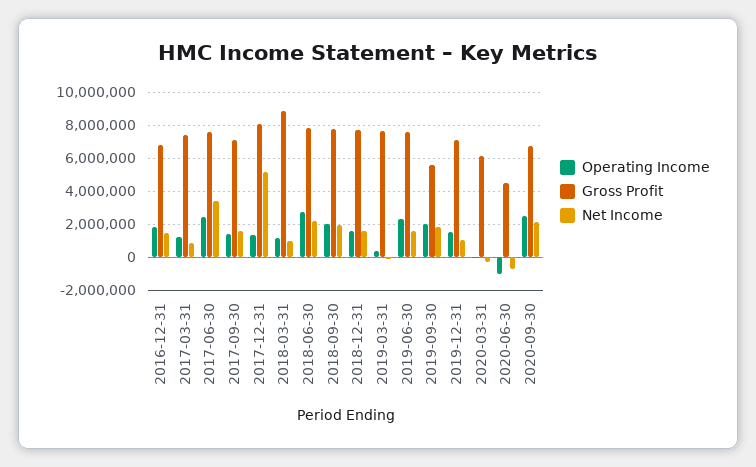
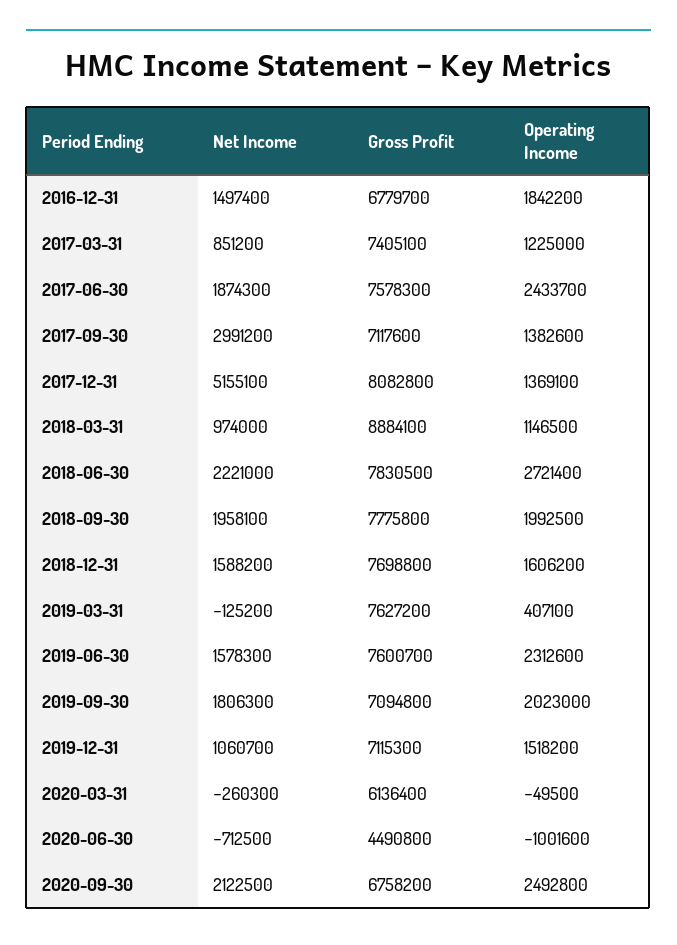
  {
    "Operating Income": {
      "2016-12-31": 1842200,
      "2017-03-31": 1225000,
      "2017-06-30": 2433700,
      "2017-09-30": 1382600,
      "2017-12-31": 1369100,
      "2018-03-31": 1146500,
      "2018-06-30": 2721400,
      "2018-09-30": 1992500,
      "2018-12-31": 1606200,
      "2019-03-31": 407100,
      "2019-06-30": 2312600,
      "2019-09-30": 2023000,
      "2019-12-31": 1518200,
      "2020-03-31": -49500,
      "2020-06-30": -1001600,
      "2020-09-30": 2492800
    },
    "Gross Profit": {
      "2016-12-31": 6779700,
      "2017-03-31": 7405100,
      "2017-06-30": 7578300,
      "2017-09-30": 7117600,
      "2017-12-31": 8082800,
      "2018-03-31": 8884100,
      "2018-06-30": 7830500,
      "2018-09-30": 7775800,
      "2018-12-31": 7698800,
      "2019-03-31": 7627200,
      "2019-06-30": 7600700,
-     "2019-09-30": 5500000,
+     "2019-09-30": 7094800,
      "2019-12-31": 7115300,
      "2020-03-31": 6136400,
      "2020-06-30": 4490800,
      "2020-09-30": 6758200
    },
    "Net Income": {
      "2016-12-31": 1497400,
      "2017-03-31": 851200,
-     "2017-06-30": 3500000,
+     "2017-06-30": 1874300,
-     "2017-09-30": 1500000,
+     "2017-09-30": 2991200,
      "2017-12-31": 5155100,
      "2018-03-31": 974000,
      "2018-06-30": 2221000,
      "2018-09-30": 1958100,
      "2018-12-31": 1588200,
      "2019-03-31": -125200,
      "2019-06-30": 1578300,
      "2019-09-30": 1806300,
      "2019-12-31": 1060700,
      "2020-03-31": -260300,
      "2020-06-30": -712500,
      "2020-09-30": 2122500
    }
  }

